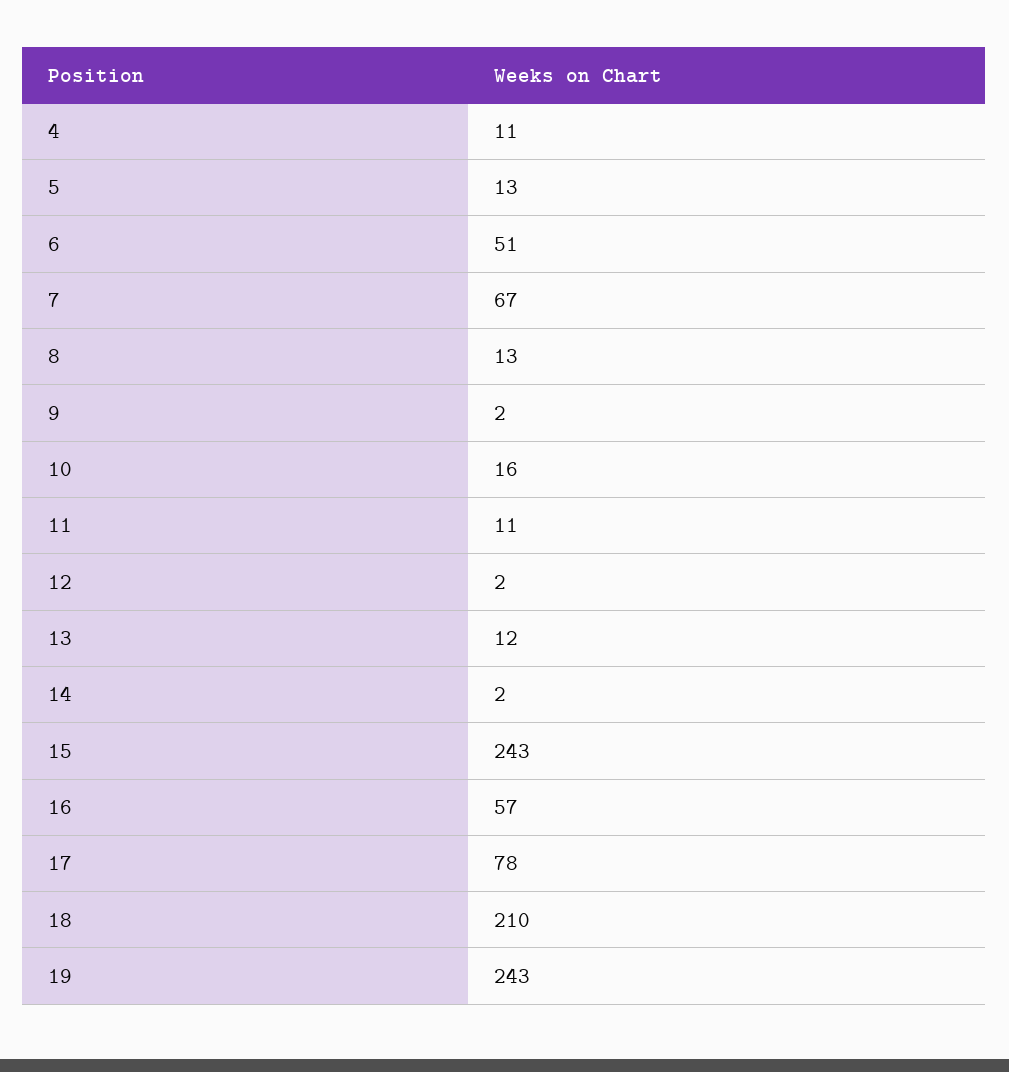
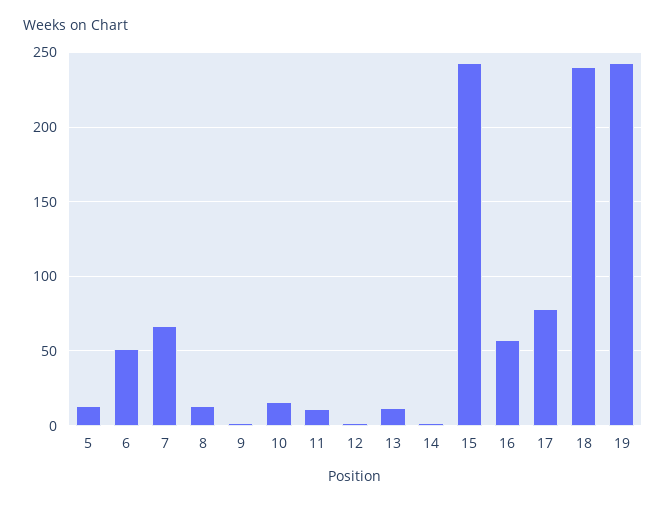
  {
-   "4": 11,
    "5": 13,
    "6": 51,
    "7": 67,
    "8": 13,
    "9": 2,
    "10": 16,
    "11": 11,
    "12": 2,
    "13": 12,
    "14": 2,
    "15": 243,
    "16": 57,
    "17": 78,
-   "18": 210,
+   "18": 240,
    "19": 243
  }

